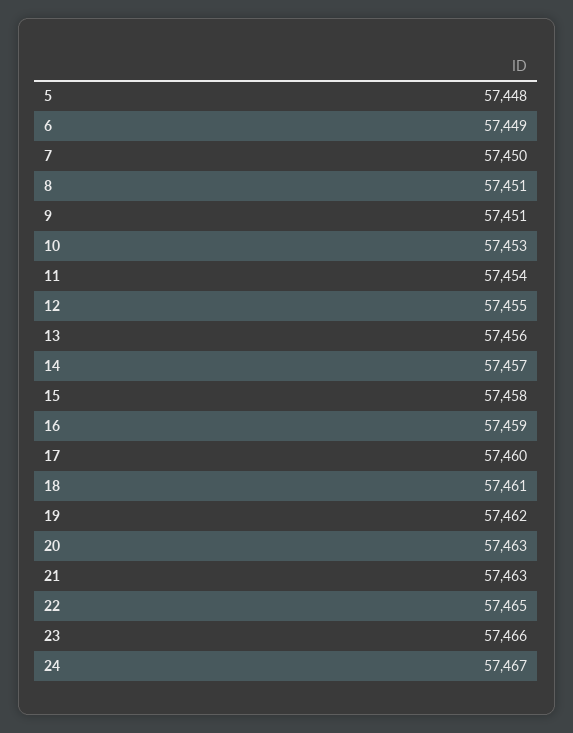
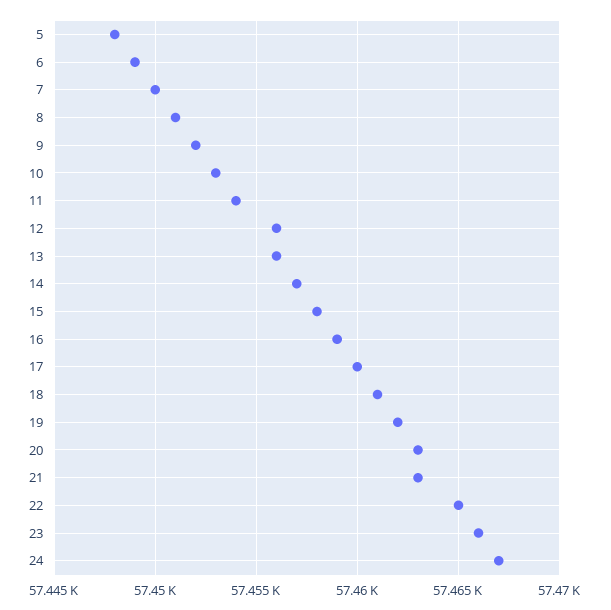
  {
    "5": 57448,
    "6": 57449,
    "7": 57450,
    "8": 57451,
-   "9": 57451,
+   "9": 57452,
    "10": 57453,
    "11": 57454,
-   "12": 57455,
+   "12": 57456,
    "13": 57456,
    "14": 57457,
    "15": 57458,
    "16": 57459,
    "17": 57460,
    "18": 57461,
    "19": 57462,
    "20": 57463,
    "21": 57463,
    "22": 57465,
    "23": 57466,
    "24": 57467
  }

